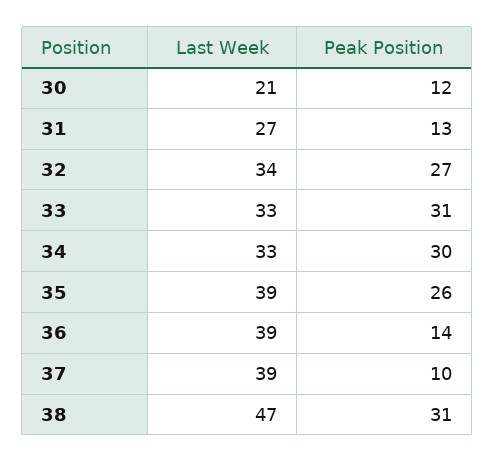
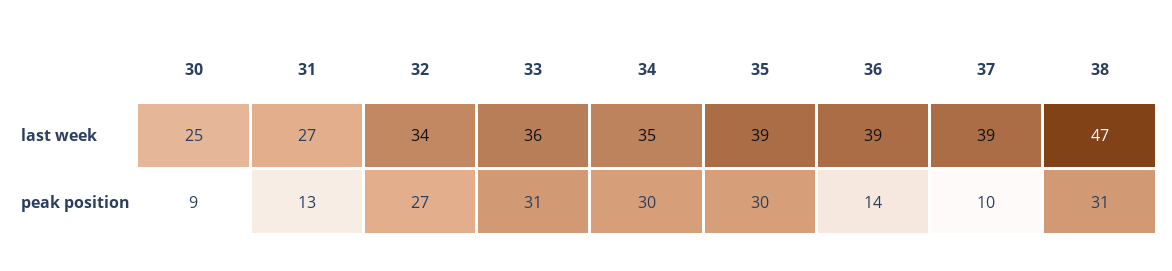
  {
    "Last Week": {
-     "30": 21,
+     "30": 25,
      "31": 27,
      "32": 34,
-     "33": 33,
+     "33": 36,
-     "34": 33,
+     "34": 35,
      "35": 39,
      "36": 39,
      "37": 39,
      "38": 47
    },
    "Peak Position": {
-     "30": 12,
+     "30": 9,
      "31": 13,
      "32": 27,
      "33": 31,
      "34": 30,
-     "35": 26,
+     "35": 30,
      "36": 14,
      "37": 10,
      "38": 31
    }
  }

